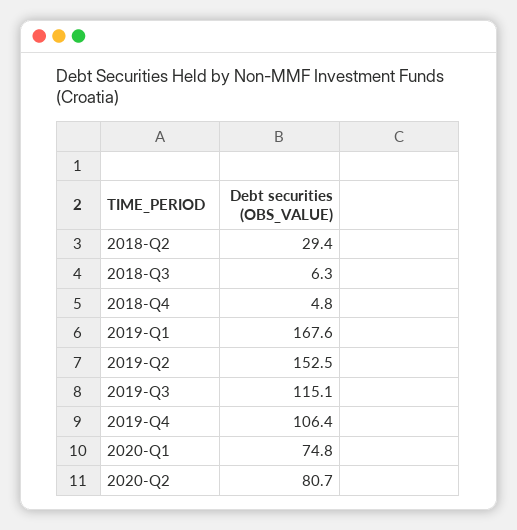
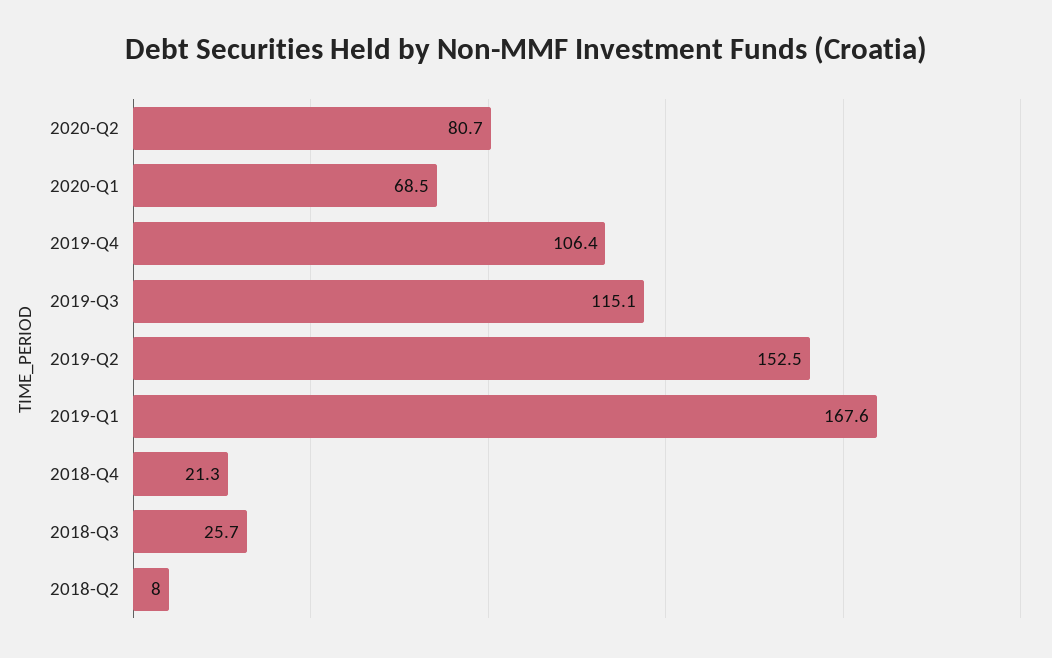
  {
-   "2018-Q2": 29.4,
+   "2018-Q2": 8,
-   "2018-Q3": 6.3,
+   "2018-Q3": 25.7,
-   "2018-Q4": 4.8,
+   "2018-Q4": 21.3,
    "2019-Q1": 167.6,
    "2019-Q2": 152.5,
    "2019-Q3": 115.1,
    "2019-Q4": 106.4,
-   "2020-Q1": 74.8,
+   "2020-Q1": 68.5,
    "2020-Q2": 80.7
  }

